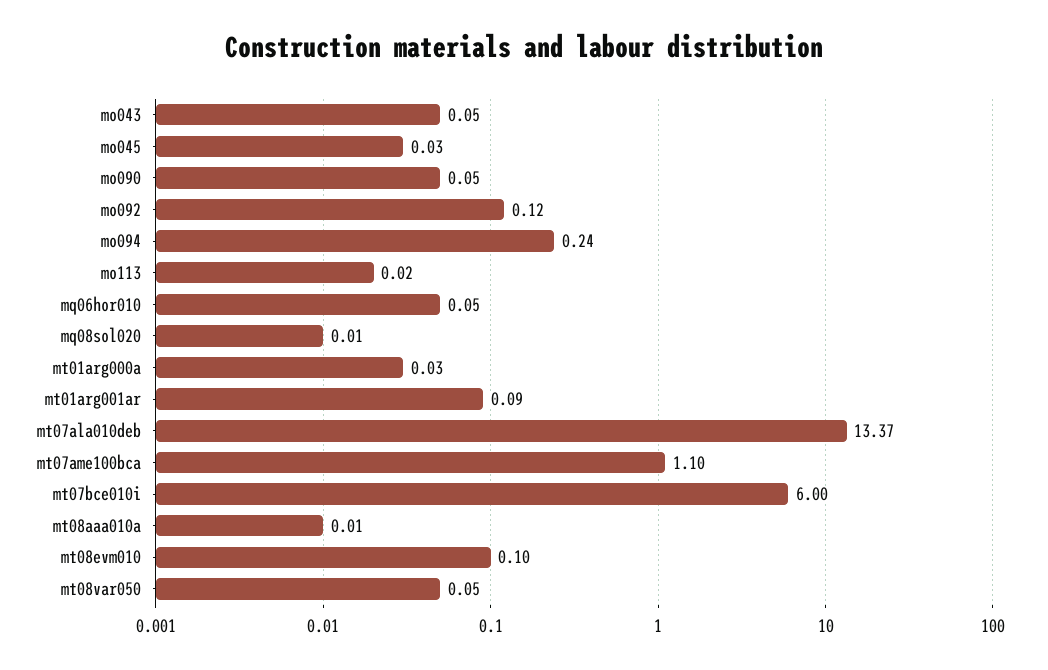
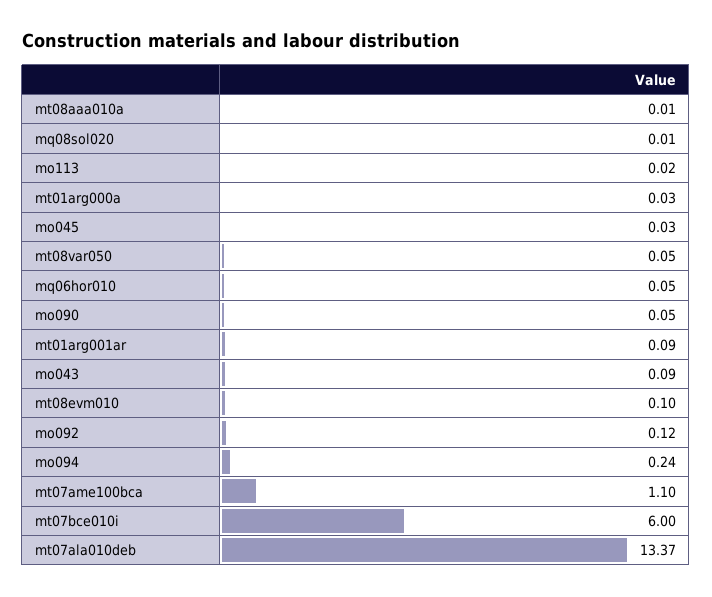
  {
-   "mo043": 0.05,
+   "mo043": 0.09,
    "mo045": 0.03,
    "mo090": 0.05,
    "mo092": 0.12,
    "mo094": 0.24,
    "mo113": 0.02,
    "mq06hor010": 0.05,
    "mq08sol020": 0.01,
    "mt01arg000a": 0.03,
    "mt01arg001ar": 0.09,
    "mt07ala010deb": 13.37,
    "mt07ame100bca": 1.1,
    "mt07bce010i": 6,
    "mt08aaa010a": 0.01,
    "mt08evm010": 0.1,
    "mt08var050": 0.05
  }

